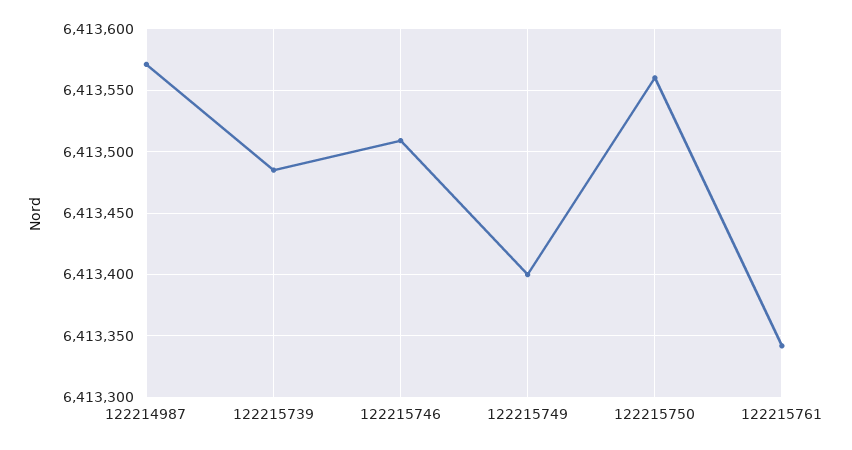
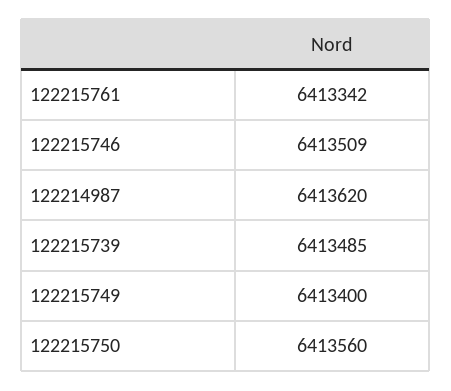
  {
-   "122214987": 6413570,
+   "122214987": 6413620,
    "122215739": 6413485,
    "122215746": 6413509,
    "122215749": 6413400,
    "122215750": 6413560,
    "122215761": 6413342
  }

